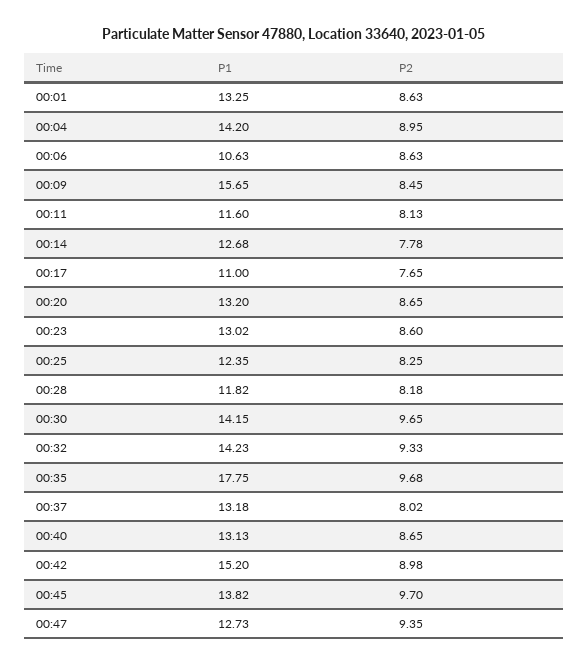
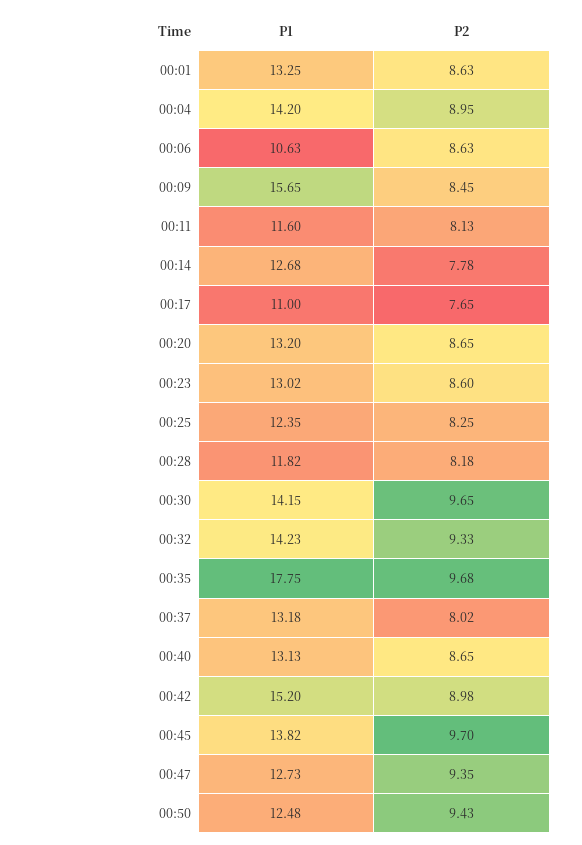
  {
    "P1": {
      "00:01": 13.25,
      "00:04": 14.2,
      "00:06": 10.63,
      "00:09": 15.65,
      "00:11": 11.6,
      "00:14": 12.68,
      "00:17": 11,
      "00:20": 13.2,
      "00:23": 13.02,
      "00:25": 12.35,
      "00:28": 11.82,
      "00:30": 14.15,
      "00:32": 14.23,
      "00:35": 17.75,
      "00:37": 13.18,
      "00:40": 13.13,
      "00:42": 15.2,
      "00:45": 13.82,
-     "00:47": 12.73
+     "00:47": 12.73,
+     "00:50": 12.48
    },
    "P2": {
      "00:01": 8.63,
      "00:04": 8.95,
      "00:06": 8.63,
      "00:09": 8.45,
      "00:11": 8.13,
      "00:14": 7.78,
      "00:17": 7.65,
      "00:20": 8.65,
      "00:23": 8.6,
      "00:25": 8.25,
      "00:28": 8.18,
      "00:30": 9.65,
      "00:32": 9.33,
      "00:35": 9.68,
      "00:37": 8.02,
      "00:40": 8.65,
      "00:42": 8.98,
      "00:45": 9.7,
-     "00:47": 9.35
+     "00:47": 9.35,
+     "00:50": 9.43
    }
  }

